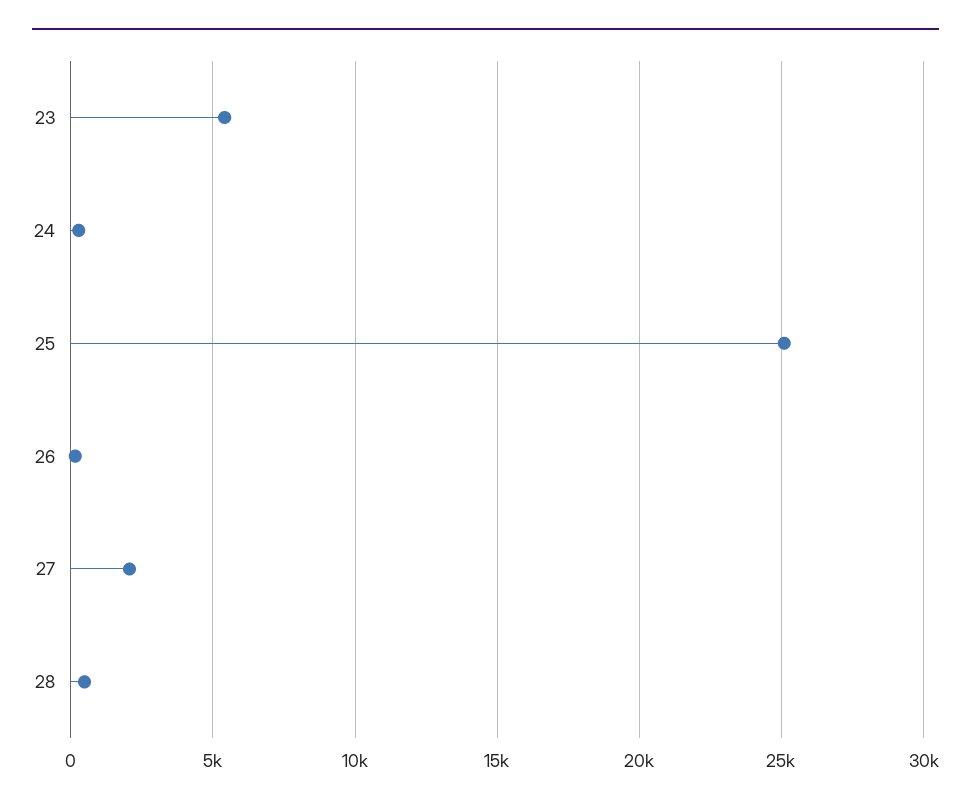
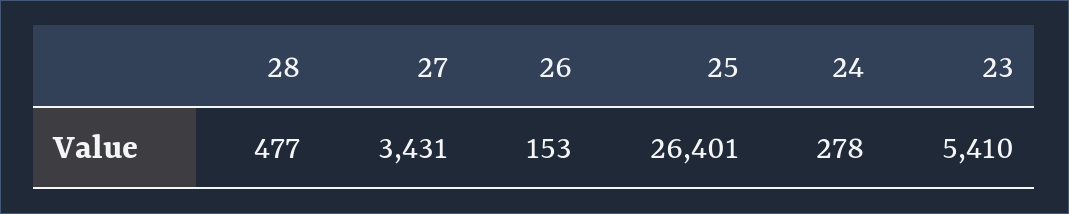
  {
    "23": 5410,
    "24": 278,
-   "25": 25000,
+   "25": 26401,
    "26": 153,
-   "27": 2000,
+   "27": 3431,
    "28": 477
  }

